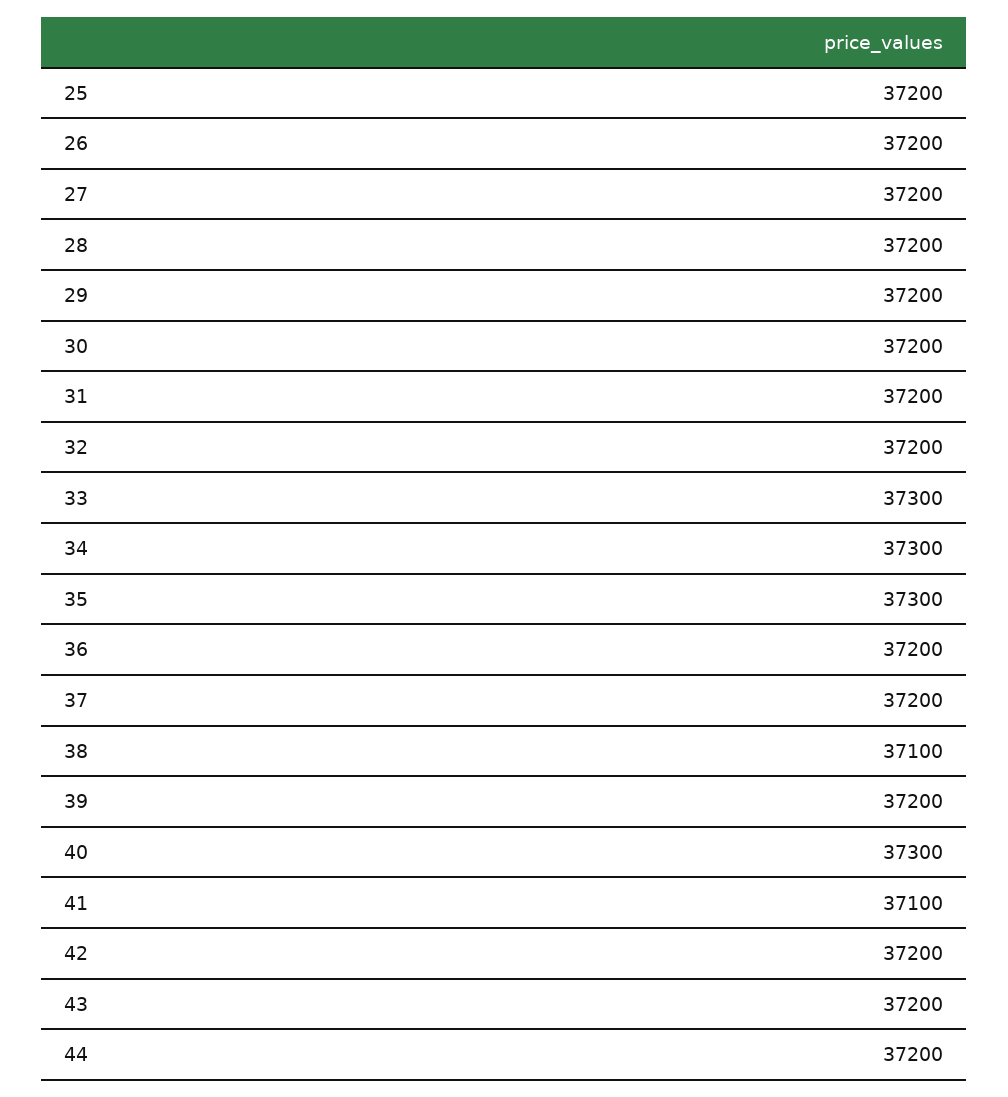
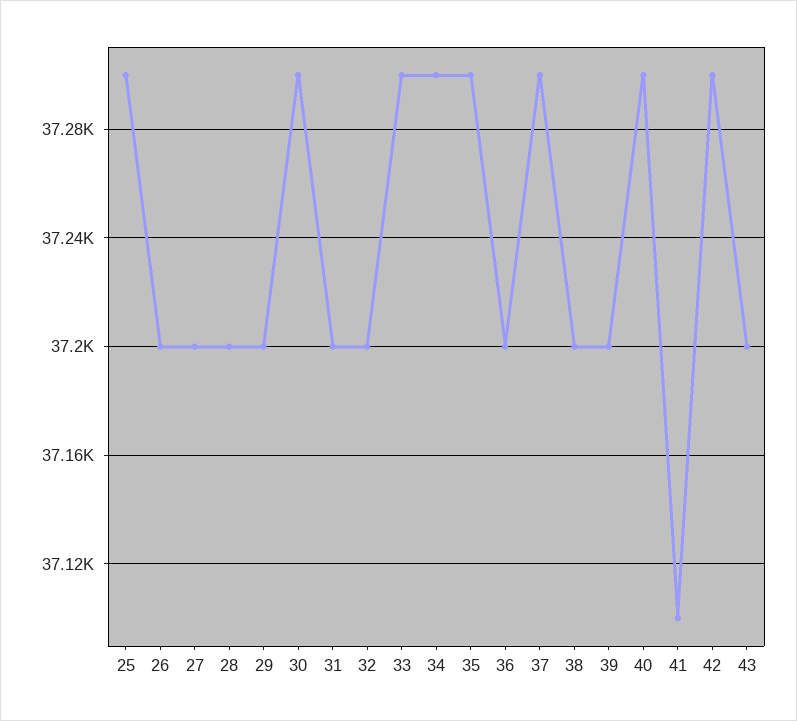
  {
-   "25": 37200,
+   "25": 37300,
    "26": 37200,
    "27": 37200,
    "28": 37200,
    "29": 37200,
-   "30": 37200,
+   "30": 37300,
    "31": 37200,
    "32": 37200,
    "33": 37300,
    "34": 37300,
    "35": 37300,
    "36": 37200,
-   "37": 37200,
+   "37": 37300,
-   "38": 37100,
+   "38": 37200,
    "39": 37200,
    "40": 37300,
    "41": 37100,
-   "42": 37200,
+   "42": 37300,
-   "43": 37200,
+   "43": 37200
-   "44": 37200
  }

